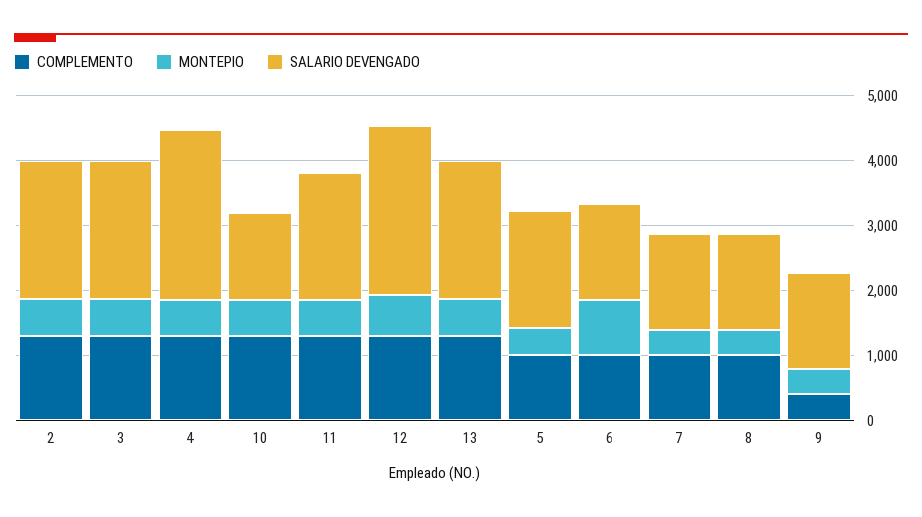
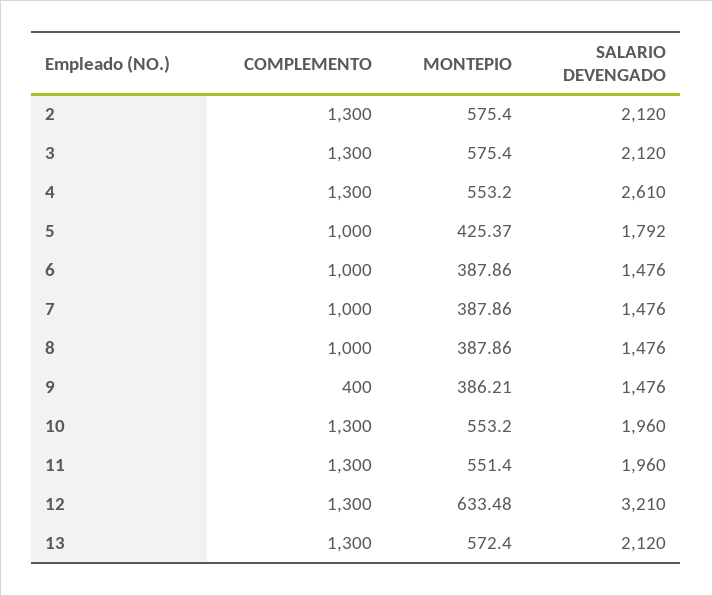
  {
    "COMPLEMENTO": {
      "2": 1300,
      "3": 1300,
      "4": 1300,
      "10": 1300,
      "11": 1300,
      "12": 1300,
      "13": 1300,
      "5": 1000,
      "6": 1000,
      "7": 1000,
      "8": 1000,
      "9": 400
    },
    "MONTEPIO": {
      "2": 575.4,
      "3": 575.4,
      "4": 553.2,
      "10": 553.2,
      "11": 551.4,
      "12": 633.48,
      "13": 572.4,
      "5": 425.37,
-     "6": 800,
+     "6": 387.86,
      "7": 387.86,
      "8": 387.86,
      "9": 386.21
    },
    "SALARIO DEVENGADO": {
      "2": 2120,
      "3": 2120,
      "4": 2610,
-     "10": 1400,
+     "10": 1960,
      "11": 1960,
-     "12": 2600,
+     "12": 3210,
      "13": 2120,
      "5": 1792,
      "6": 1476,
      "7": 1476,
      "8": 1476,
      "9": 1476
    }
  }

